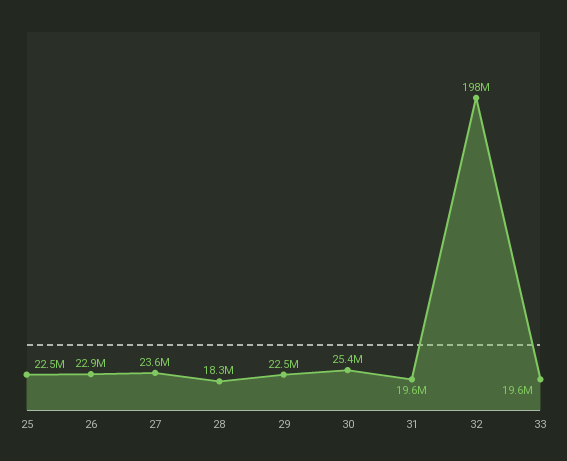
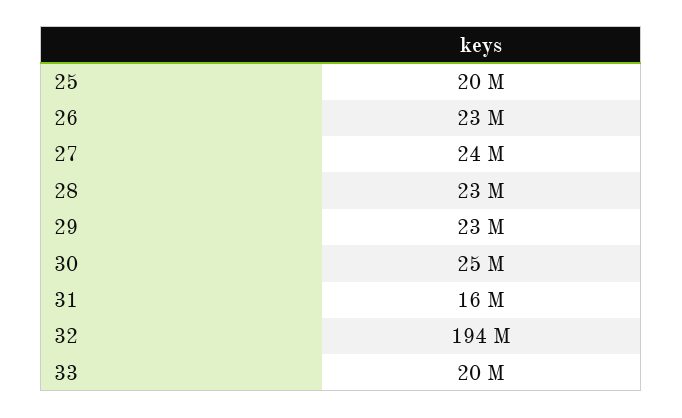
  {
-   "25": 22500000,
+   "25": 20000000,
    "26": 22900000,
    "27": 23600000,
-   "28": 18300000,
+   "28": 23000000,
    "29": 22500000,
    "30": 25400000,
-   "31": 19600000,
+   "31": 16000000,
-   "32": 198000000,
+   "32": 194000000,
    "33": 19600000
  }

